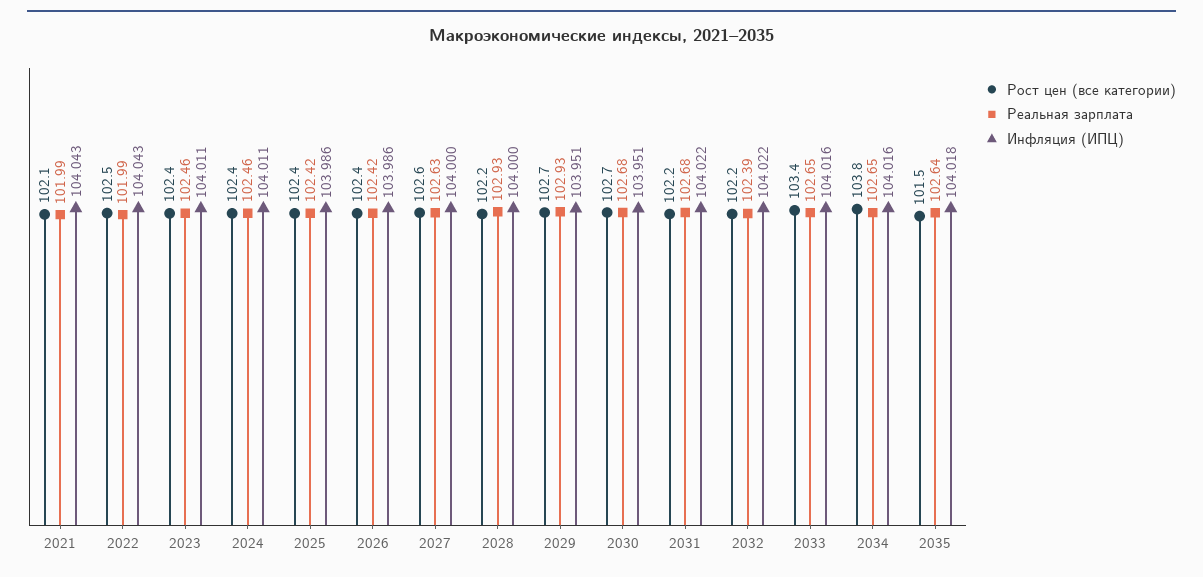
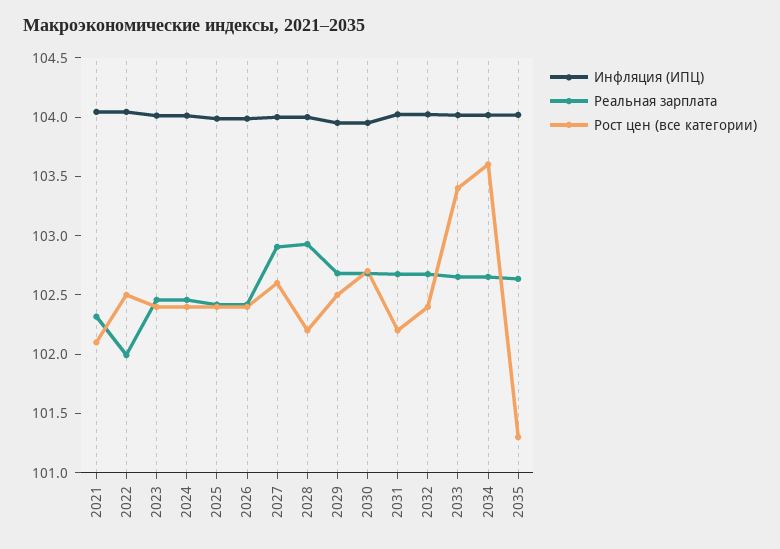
  {
    "Рост цен (все категории)": {
      "2021": 102.1,
      "2022": 102.5,
      "2023": 102.4,
      "2024": 102.4,
      "2025": 102.4,
      "2026": 102.4,
      "2027": 102.6,
      "2028": 102.2,
-     "2029": 102.7,
+     "2029": 102.5,
      "2030": 102.7,
      "2031": 102.2,
-     "2032": 102.2,
+     "2032": 102.4,
      "2033": 103.4,
-     "2034": 103.8,
+     "2034": 103.6,
-     "2035": 101.5
+     "2035": 101.3
    },
    "Реальная зарплата": {
-     "2021": 101.99,
+     "2021": 102.3,
      "2022": 101.99,
      "2023": 102.46,
      "2024": 102.46,
      "2025": 102.42,
      "2026": 102.42,
-     "2027": 102.63,
+     "2027": 102.9,
      "2028": 102.93,
-     "2029": 102.93,
+     "2029": 102.7,
      "2030": 102.68,
      "2031": 102.68,
-     "2032": 102.39,
+     "2032": 102.7,
      "2033": 102.65,
      "2034": 102.65,
      "2035": 102.64
    },
    "Инфляция (ИПЦ)": {
      "2021": 104.043,
      "2022": 104.043,
      "2023": 104.011,
      "2024": 104.011,
      "2025": 103.986,
      "2026": 103.986,
      "2027": 104,
      "2028": 104,
      "2029": 103.951,
      "2030": 103.951,
      "2031": 104.022,
      "2032": 104.022,
      "2033": 104.016,
      "2034": 104.016,
      "2035": 104.018
    }
  }

